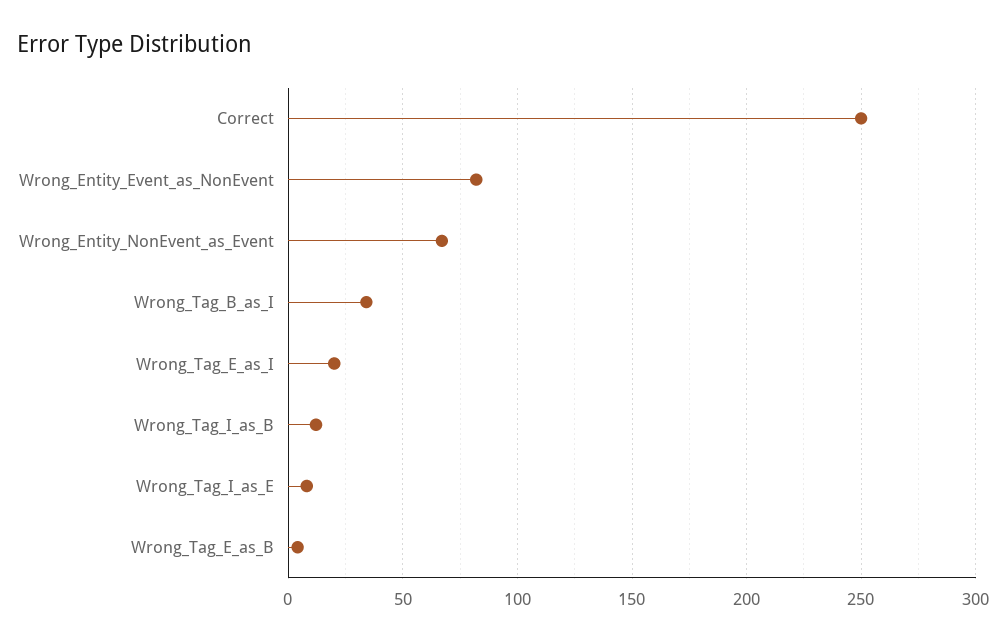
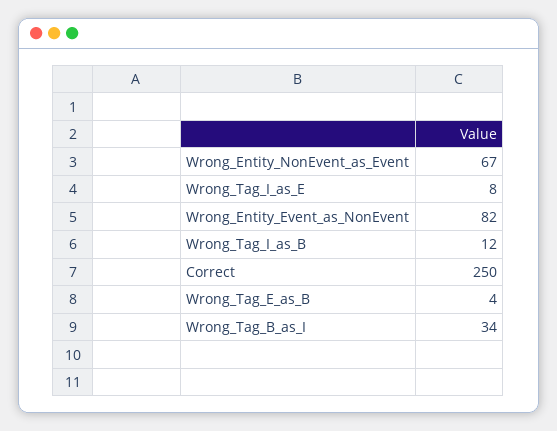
  {
    "Correct": 250,
    "Wrong_Entity_Event_as_NonEvent": 82,
    "Wrong_Entity_NonEvent_as_Event": 67,
    "Wrong_Tag_B_as_I": 34,
-   "Wrong_Tag_E_as_I": 20,
    "Wrong_Tag_I_as_B": 12,
    "Wrong_Tag_I_as_E": 8,
    "Wrong_Tag_E_as_B": 4
  }

